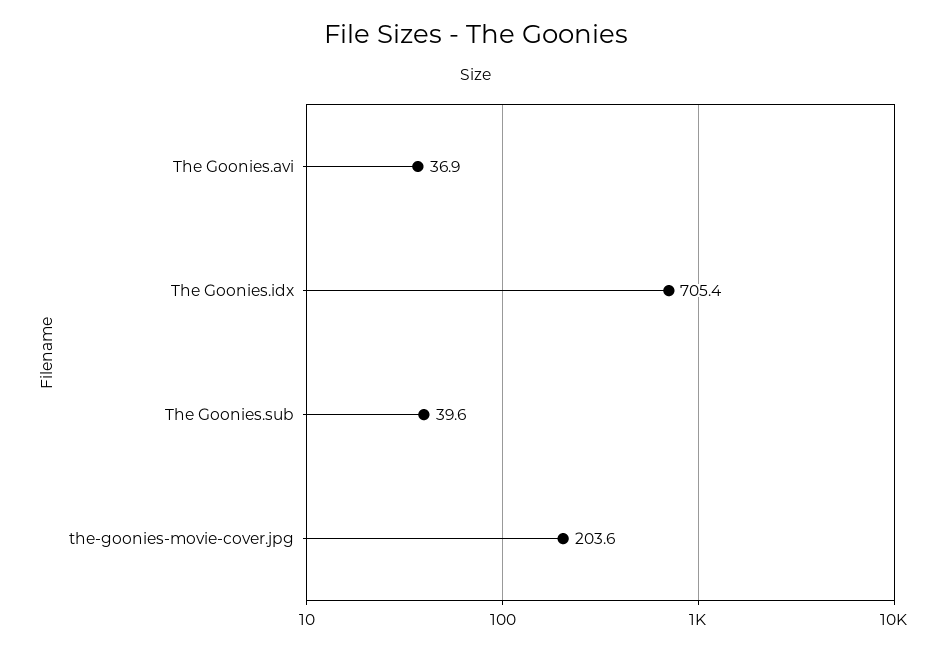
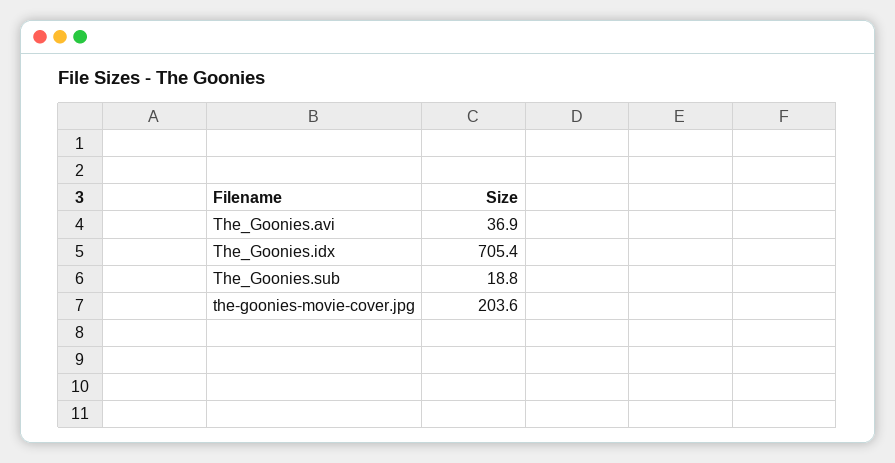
  {
    "The Goonies.avi": 36.9,
    "The Goonies.idx": 705.4,
-   "The Goonies.sub": 39.6,
+   "The Goonies.sub": 18.8,
    "the-goonies-movie-cover.jpg": 203.6
  }

